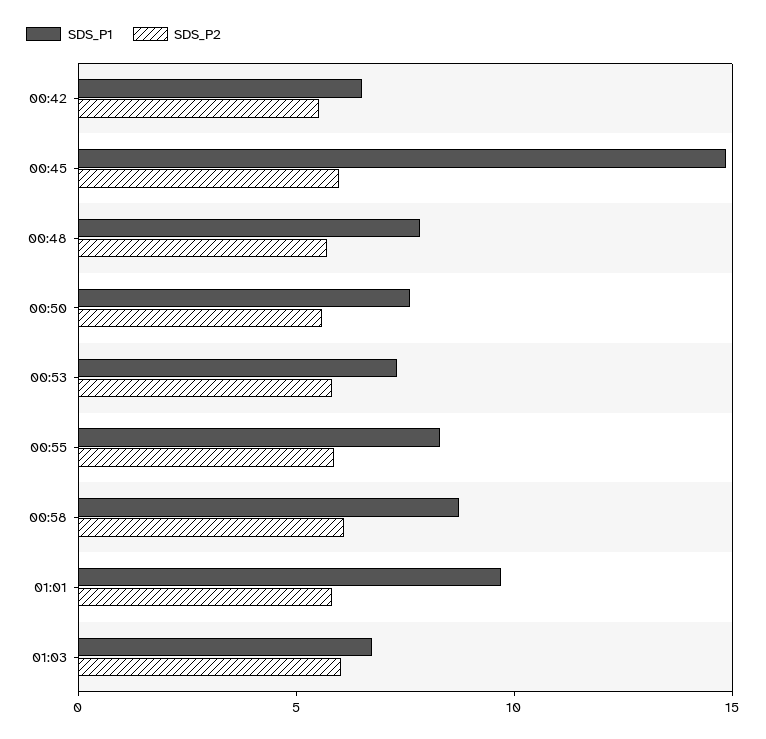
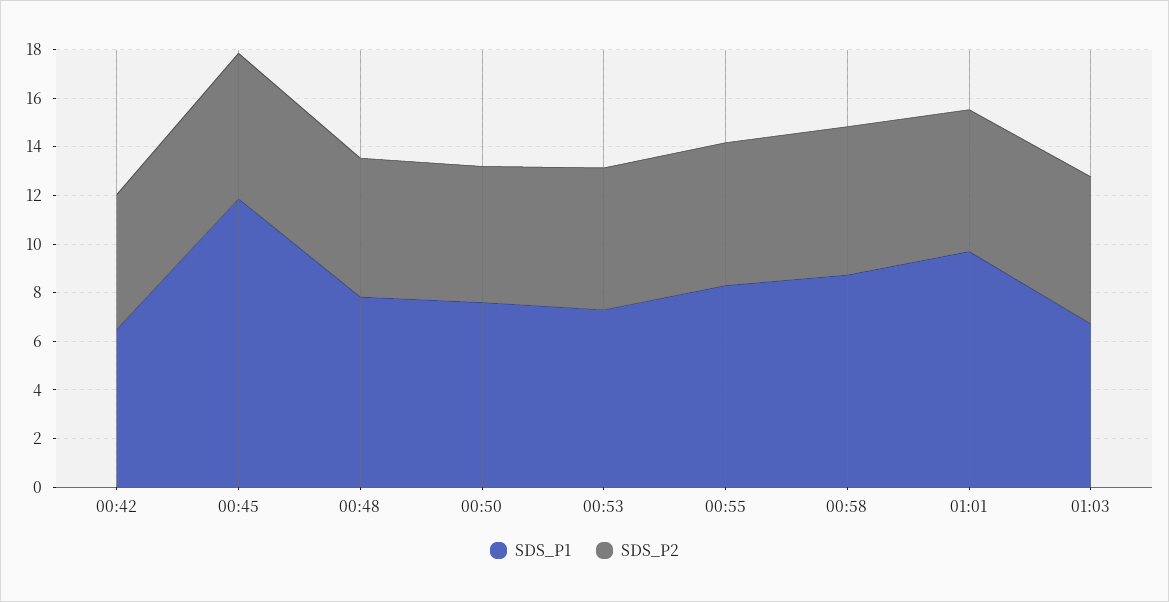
  {
    "SDS_P1": {
      "00:42": 6.5,
-     "00:45": 15,
+     "00:45": 12,
      "00:48": 8,
      "00:50": 7.5,
      "00:53": 7.5,
      "00:55": 8.5,
      "00:58": 8.5,
      "01:01": 9.5,
      "01:03": 6.5
    },
    "SDS_P2": {
      "00:42": 5.5,
      "00:45": 6,
      "00:48": 5.5,
      "00:50": 5.5,
      "00:53": 6,
      "00:55": 6,
      "00:58": 6,
      "01:01": 6,
      "01:03": 6
    }
  }

